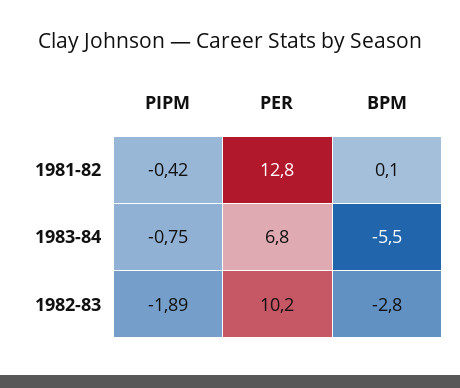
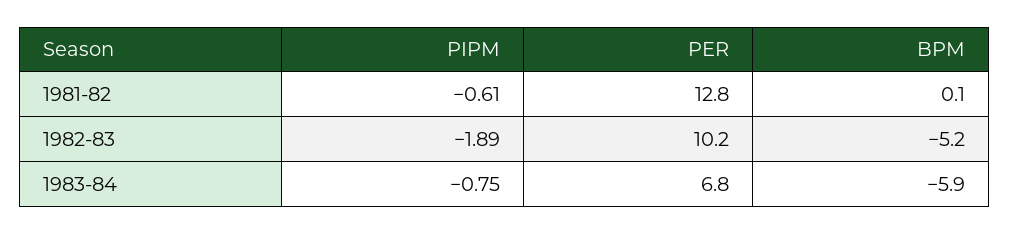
  {
    "PIPM": {
-     "1981-82": -0.42,
+     "1981-82": -0.61,
      "1983-84": -0.75,
      "1982-83": -1.89
    },
    "PER": {
      "1981-82": 12.8,
      "1983-84": 6.8,
      "1982-83": 10.2
    },
    "BPM": {
      "1981-82": 0.1,
-     "1983-84": -5.5,
+     "1983-84": -5.9,
-     "1982-83": -2.8
+     "1982-83": -5.2
    }
  }

